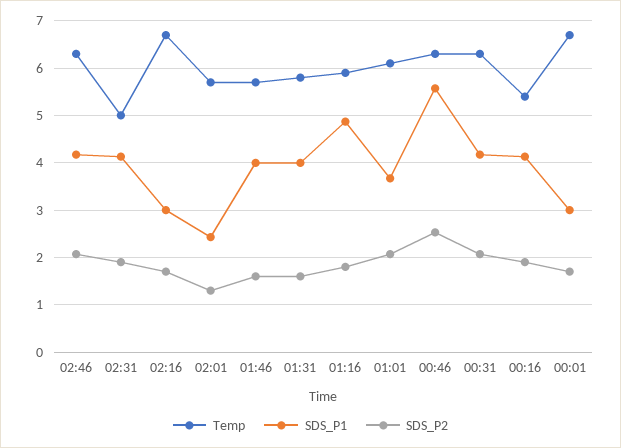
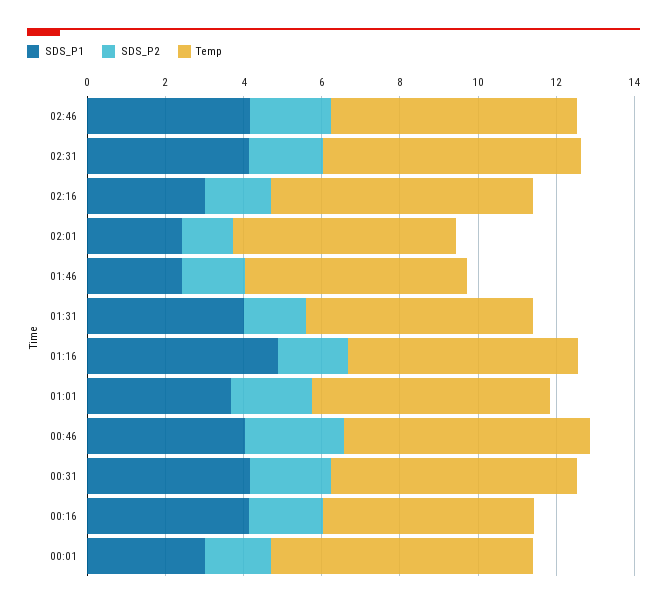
  {
    "Temp": {
      "02:46": 6.4,
-     "02:31": 5,
+     "02:31": 6.5,
      "02:16": 6.8,
      "02:01": 5.8,
      "01:46": 5.8,
      "01:31": 5.8,
      "01:16": 6,
      "01:01": 6.2,
      "00:46": 6.4,
      "00:31": 6.4,
      "00:16": 5.4,
      "00:01": 6.8
    },
    "SDS_P1": {
      "02:46": 4.2,
      "02:31": 4.2,
      "02:16": 3,
      "02:01": 2.4,
-     "01:46": 4,
+     "01:46": 2.5,
      "01:31": 4,
      "01:16": 4.8,
      "01:01": 3.6,
-     "00:46": 5.6,
+     "00:46": 4,
      "00:31": 4.2,
      "00:16": 4.2,
      "00:01": 3
    },
    "SDS_P2": {
      "02:46": 2,
      "02:31": 2,
      "02:16": 1.8,
      "02:01": 1.4,
      "01:46": 1.6,
      "01:31": 1.6,
      "01:16": 1.8,
      "01:01": 2,
      "00:46": 2.6,
      "00:31": 2,
      "00:16": 2,
      "00:01": 1.8
    }
  }

